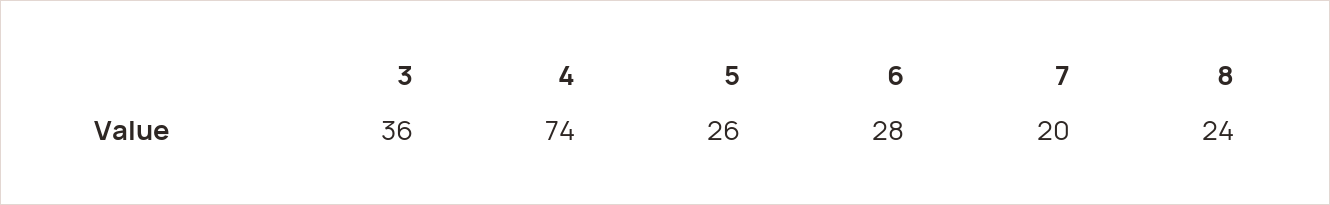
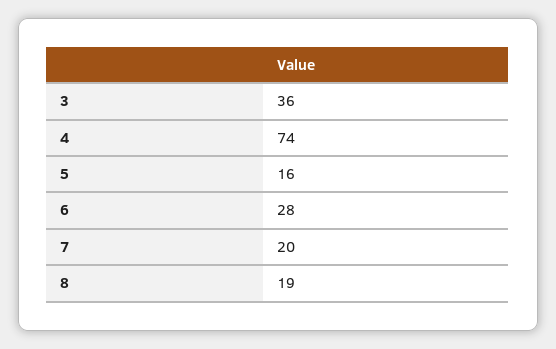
  {
    "3": 36,
    "4": 74,
-   "5": 26,
+   "5": 16,
    "6": 28,
    "7": 20,
-   "8": 24
+   "8": 19
  }

